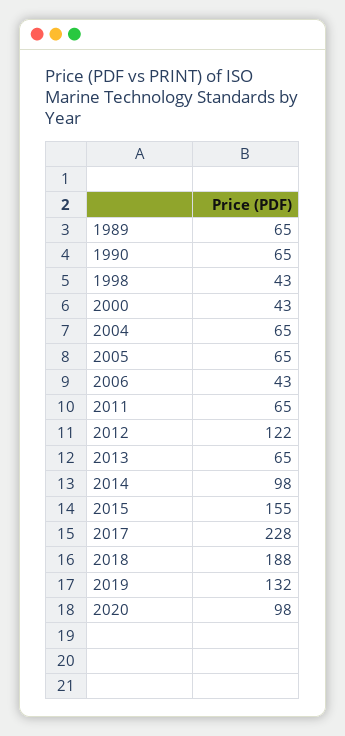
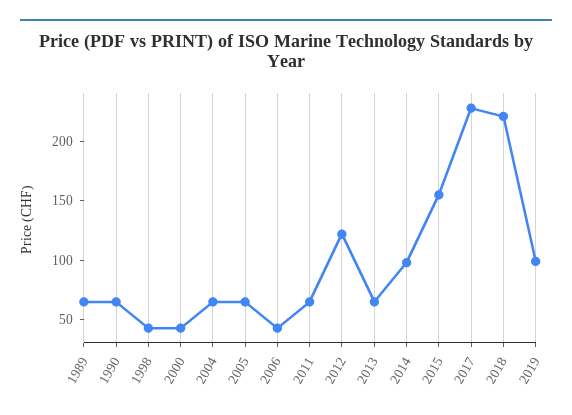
  {
    "1989": 65,
    "1990": 65,
    "1998": 43,
    "2000": 43,
    "2004": 65,
    "2005": 65,
    "2006": 43,
    "2011": 65,
    "2012": 122,
    "2013": 65,
    "2014": 98,
    "2015": 155,
    "2017": 228,
-   "2018": 188,
+   "2018": 220,
-   "2019": 132,
+   "2019": 100
-   "2020": 98
  }

